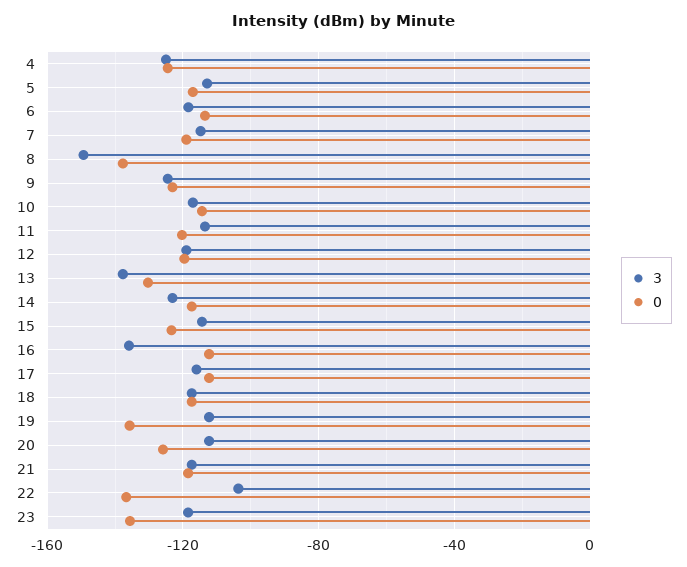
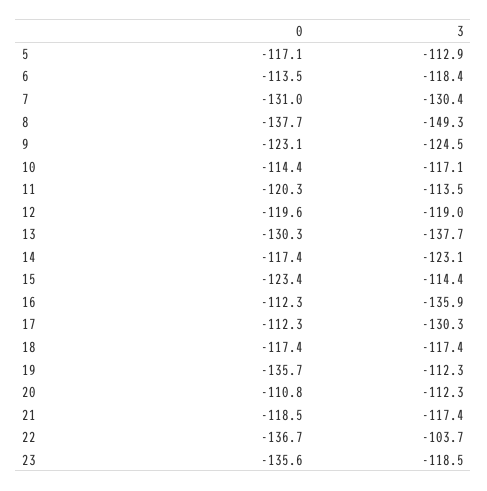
  {
    "3": {
-     "4": -125,
      "5": -112.9,
      "6": -118.4,
-     "7": -115,
+     "7": -130.4,
      "8": -149.3,
      "9": -124.5,
      "10": -117.1,
      "11": -113.5,
      "12": -119,
      "13": -137.7,
      "14": -123.1,
      "15": -114.4,
      "16": -135.9,
-     "17": -115,
+     "17": -130.3,
      "18": -117.4,
      "19": -112.3,
      "20": -112.3,
      "21": -117.4,
      "22": -103.7,
      "23": -118.5
    },
    "0": {
-     "4": -125,
      "5": -117.1,
      "6": -113.5,
-     "7": -120,
+     "7": -131,
      "8": -137.7,
      "9": -123.1,
      "10": -114.4,
      "11": -120.3,
      "12": -119.6,
      "13": -130.3,
      "14": -117.4,
      "15": -123.4,
      "16": -112.3,
      "17": -112.3,
      "18": -117.4,
      "19": -135.7,
-     "20": -125,
+     "20": -110.8,
      "21": -118.5,
      "22": -136.7,
      "23": -135.6
    }
  }

